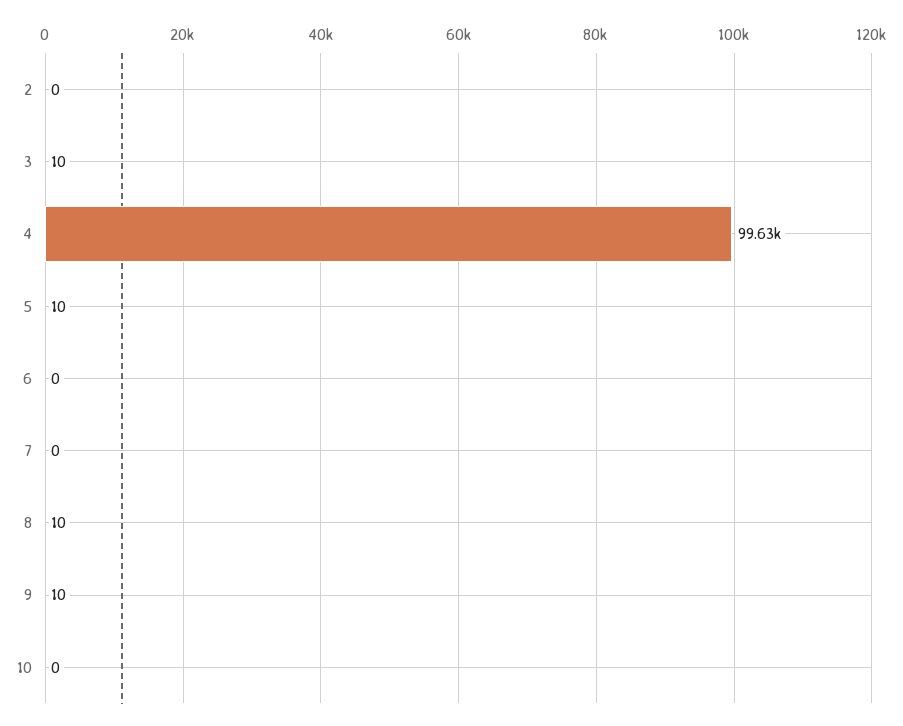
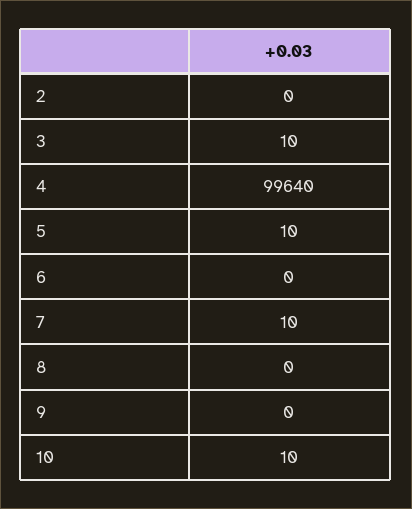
  {
    "2": 0,
    "3": 10,
-   "4": 99630,
+   "4": 99640,
    "5": 10,
    "6": 0,
-   "7": 0,
+   "7": 10,
-   "8": 10,
+   "8": 0,
-   "9": 10,
+   "9": 0,
-   "10": 0
+   "10": 10
  }

